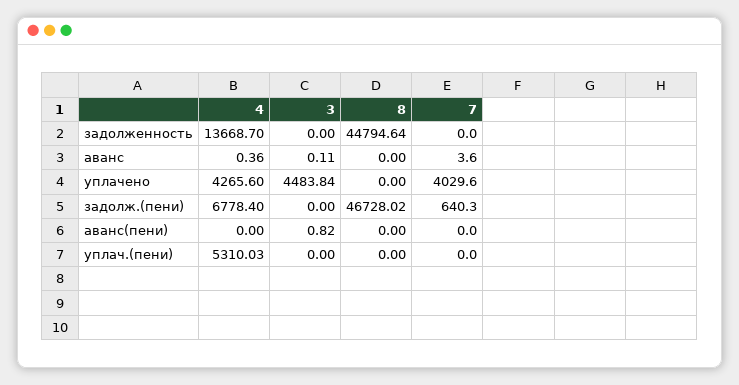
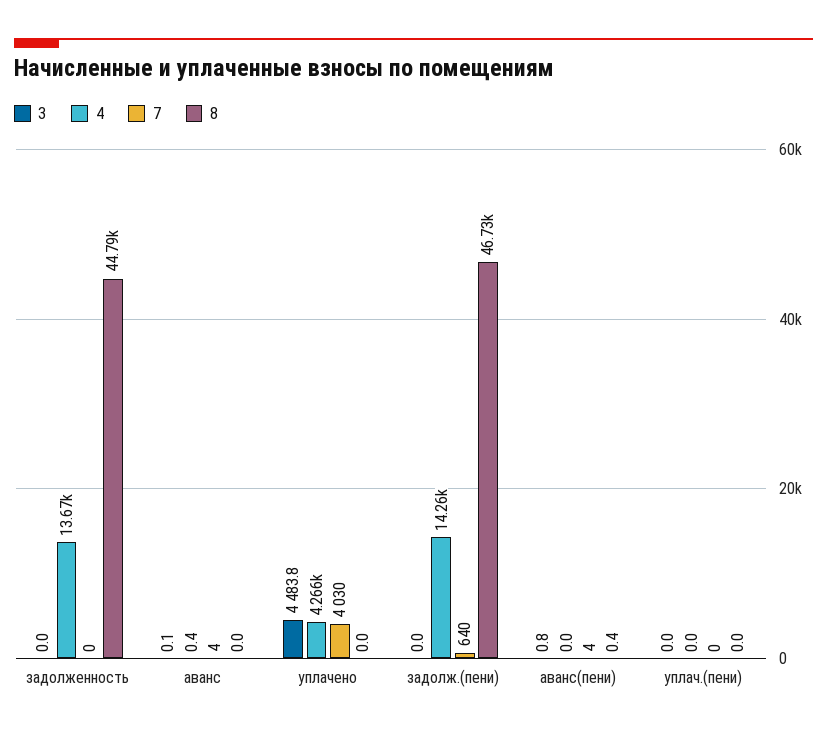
  {
    "4": {
      "задолженность": 13668.7,
      "аванс": 0.36,
      "уплачено": 4265.6,
-     "задолж.(пени)": 6778.4,
+     "задолж.(пени)": 14260,
      "аванс(пени)": 0,
-     "уплач.(пени)": 5310.03
+     "уплач.(пени)": 0
    },
    "3": {
      "задолженность": 0,
      "аванс": 0.11,
      "уплачено": 4483.84,
      "задолж.(пени)": 0,
      "аванс(пени)": 0.82,
      "уплач.(пени)": 0
    },
    "8": {
      "задолженность": 44794.64,
      "аванс": 0,
      "уплачено": 0,
      "задолж.(пени)": 46728.02,
-     "аванс(пени)": 0,
+     "аванс(пени)": 0.4,
      "уплач.(пени)": 0
    },
    "7": {
      "задолженность": 0,
      "аванс": 3.6,
      "уплачено": 4029.6,
      "задолж.(пени)": 640.3,
-     "аванс(пени)": 0,
+     "аванс(пени)": 4,
      "уплач.(пени)": 0
    }
  }

